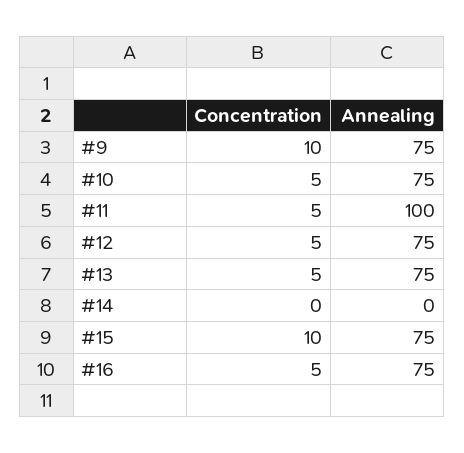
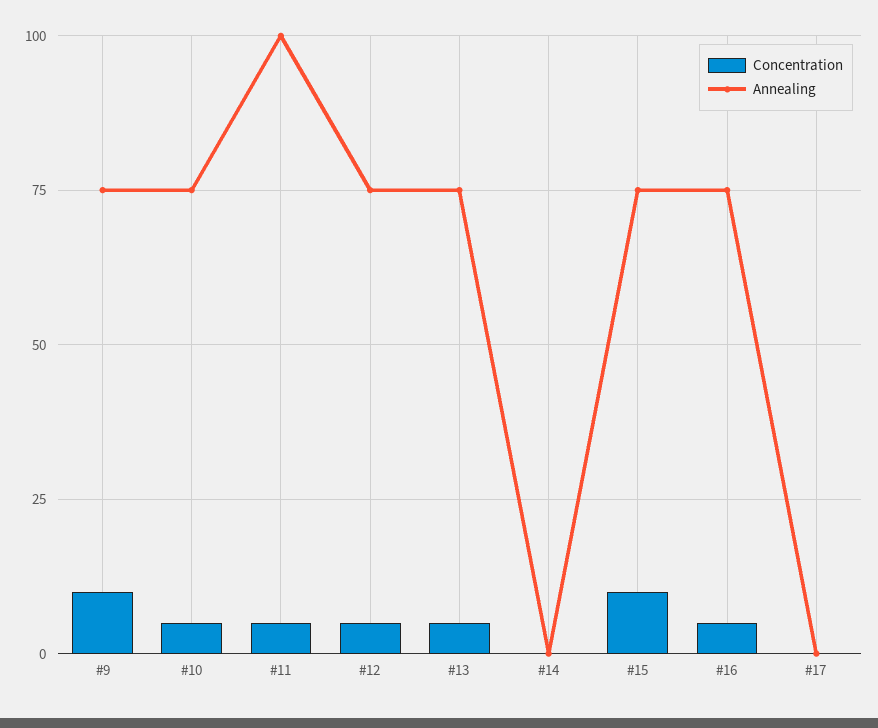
  {
    "Concentration": {
      "#9": 10,
      "#10": 5,
      "#11": 5,
      "#12": 5,
      "#13": 5,
      "#14": 0,
      "#15": 10,
-     "#16": 5
+     "#16": 5,
+     "#17": 0
    },
    "Annealing": {
      "#9": 75,
      "#10": 75,
      "#11": 100,
      "#12": 75,
      "#13": 75,
      "#14": 0,
      "#15": 75,
-     "#16": 75
+     "#16": 75,
+     "#17": 0
    }
  }

